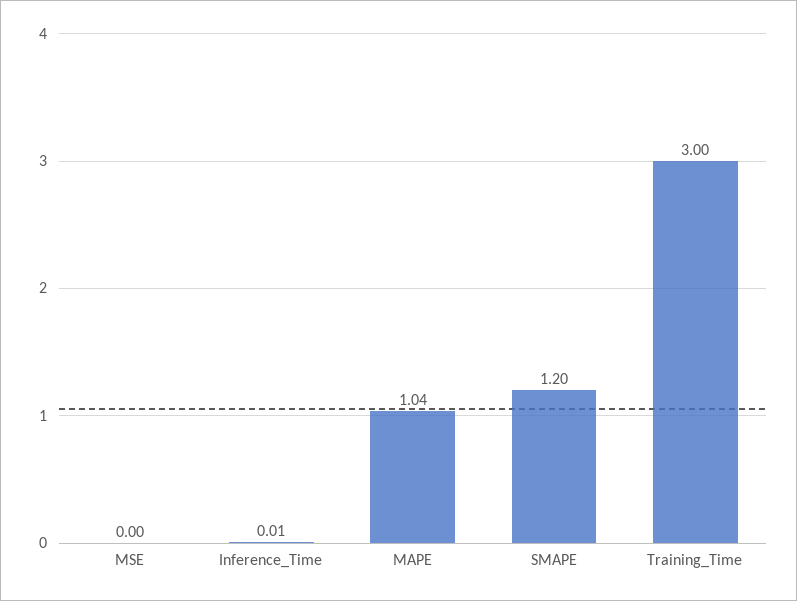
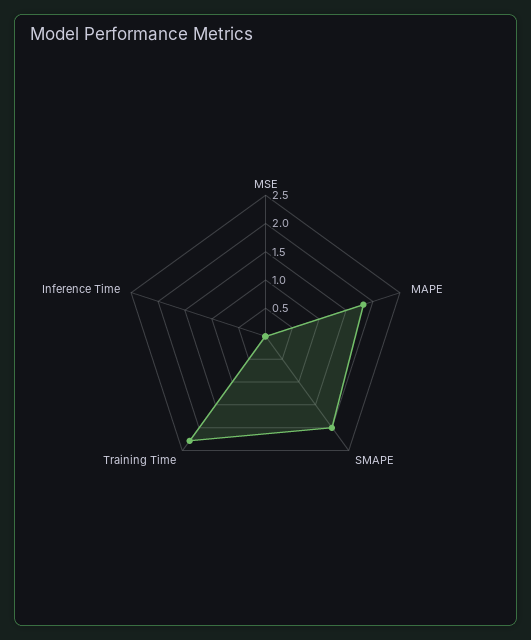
  {
    "MSE": 0,
    "Inference_Time": 0.01,
-   "MAPE": 1.04,
+   "MAPE": 1.75,
-   "SMAPE": 1.2,
+   "SMAPE": 2,
-   "Training_Time": 3
+   "Training_Time": 2.25
  }

